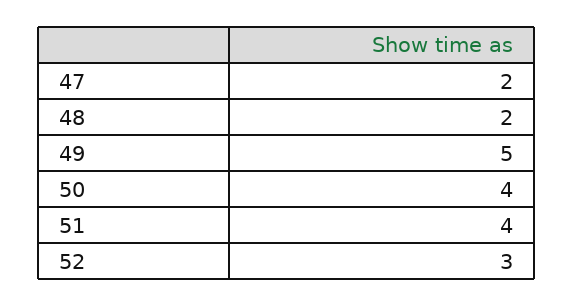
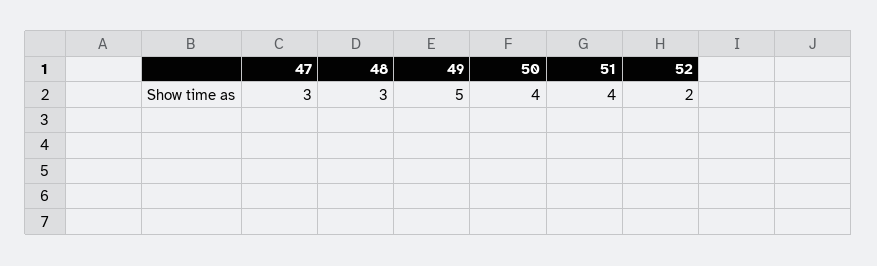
  {
-   "47": 2,
+   "47": 3,
-   "48": 2,
+   "48": 3,
    "49": 5,
    "50": 4,
    "51": 4,
-   "52": 3
+   "52": 2
  }

